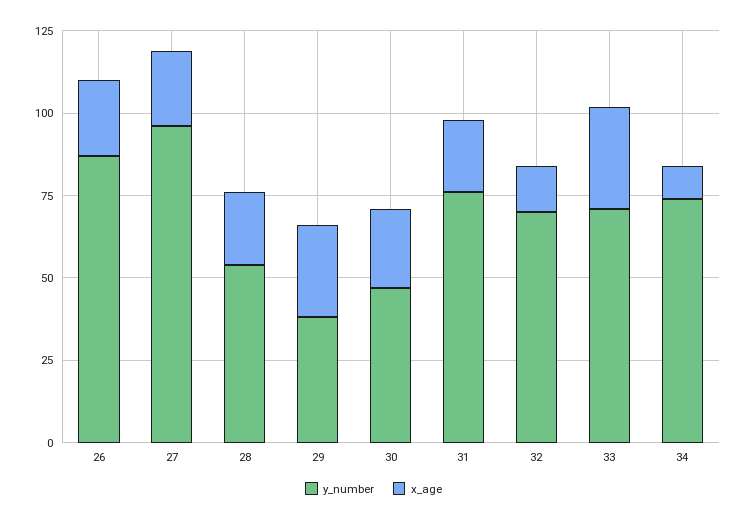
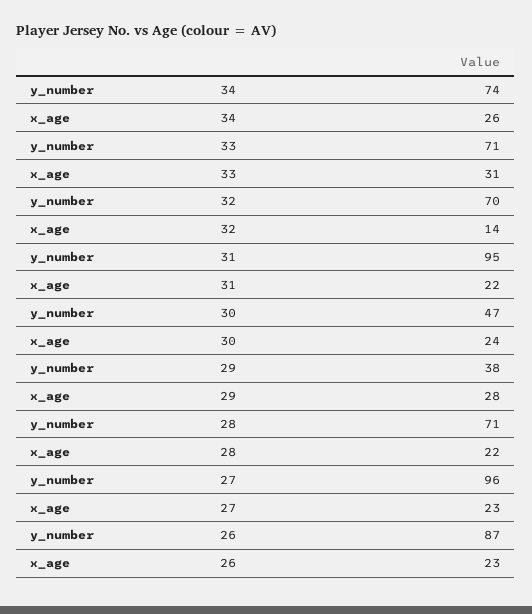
  {
    "y_number": {
      "26": 87,
      "27": 96,
-     "28": 55,
+     "28": 71,
      "29": 38,
      "30": 47,
-     "31": 75,
+     "31": 95,
      "32": 70,
      "33": 71,
      "34": 74
    },
    "x_age": {
      "26": 23,
      "27": 23,
      "28": 22,
      "29": 28,
      "30": 24,
      "31": 22,
      "32": 14,
      "33": 31,
-     "34": 10
+     "34": 26
    }
  }

